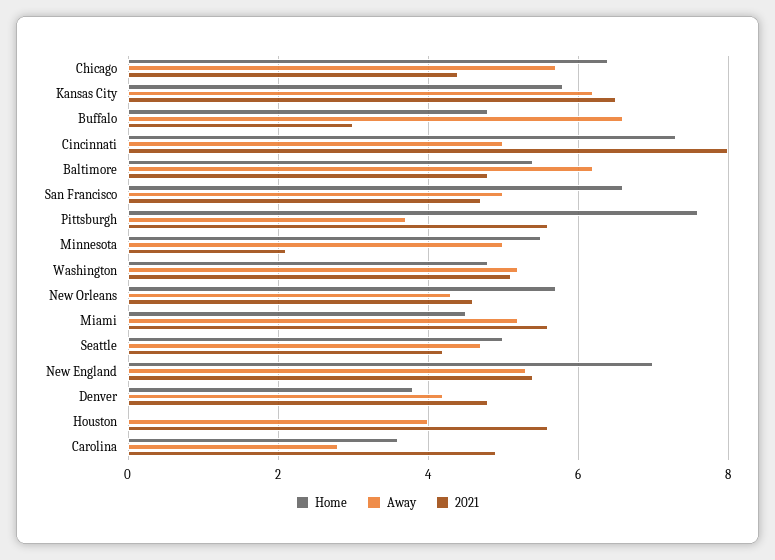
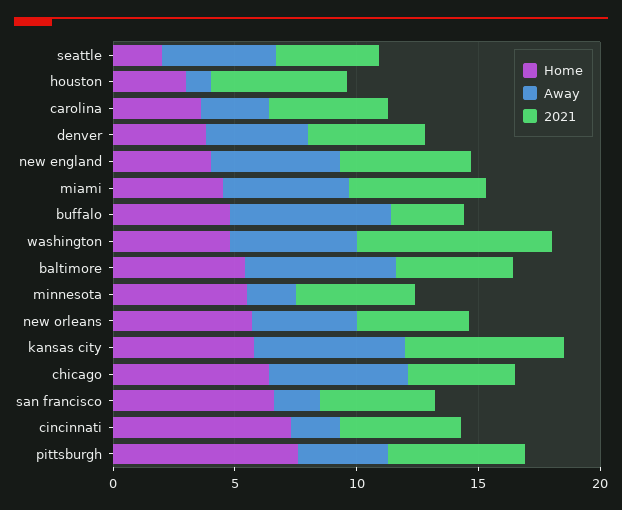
  {
    "Home": {
      "Chicago": 6.5,
      "Kansas City": 6,
      "Buffalo": 5,
      "Cincinnati": 7.5,
      "Baltimore": 5.5,
      "San Francisco": 6.5,
      "Pittsburgh": 7.5,
      "Minnesota": 5.5,
      "Washington": 5,
      "New Orleans": 5.5,
      "Miami": 4.5,
-     "Seattle": 5,
+     "Seattle": 2,
-     "New England": 7,
+     "New England": 4,
      "Denver": 4,
-     "Houston": 0,
+     "Houston": 3,
      "Carolina": 3.5
    },
    "Away": {
      "Chicago": 5.5,
      "Kansas City": 6,
      "Buffalo": 6.5,
-     "Cincinnati": 5,
+     "Cincinnati": 2,
      "Baltimore": 6,
-     "San Francisco": 5,
+     "San Francisco": 2,
      "Pittsburgh": 3.5,
-     "Minnesota": 5,
+     "Minnesota": 2,
      "Washington": 5,
      "New Orleans": 4.5,
      "Miami": 5,
      "Seattle": 4.5,
      "New England": 5.5,
      "Denver": 4,
-     "Houston": 4,
+     "Houston": 1,
      "Carolina": 3
    },
    "2021": {
      "Chicago": 4.5,
      "Kansas City": 6.5,
      "Buffalo": 3,
-     "Cincinnati": 8,
+     "Cincinnati": 5,
      "Baltimore": 5,
      "San Francisco": 4.5,
      "Pittsburgh": 5.5,
-     "Minnesota": 2,
+     "Minnesota": 5,
-     "Washington": 5,
+     "Washington": 8,
      "New Orleans": 4.5,
      "Miami": 5.5,
      "Seattle": 4,
      "New England": 5.5,
      "Denver": 5,
      "Houston": 5.5,
      "Carolina": 5
    }
  }

